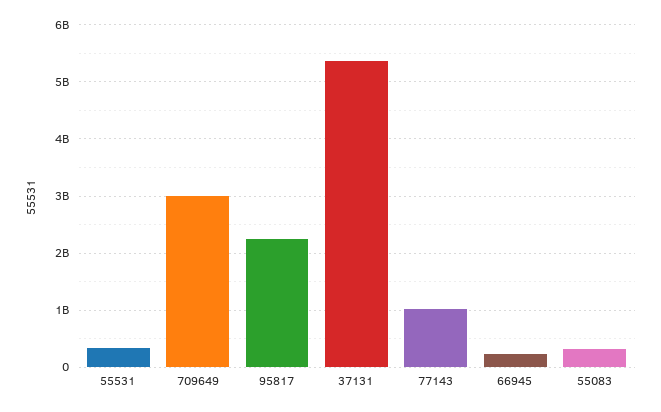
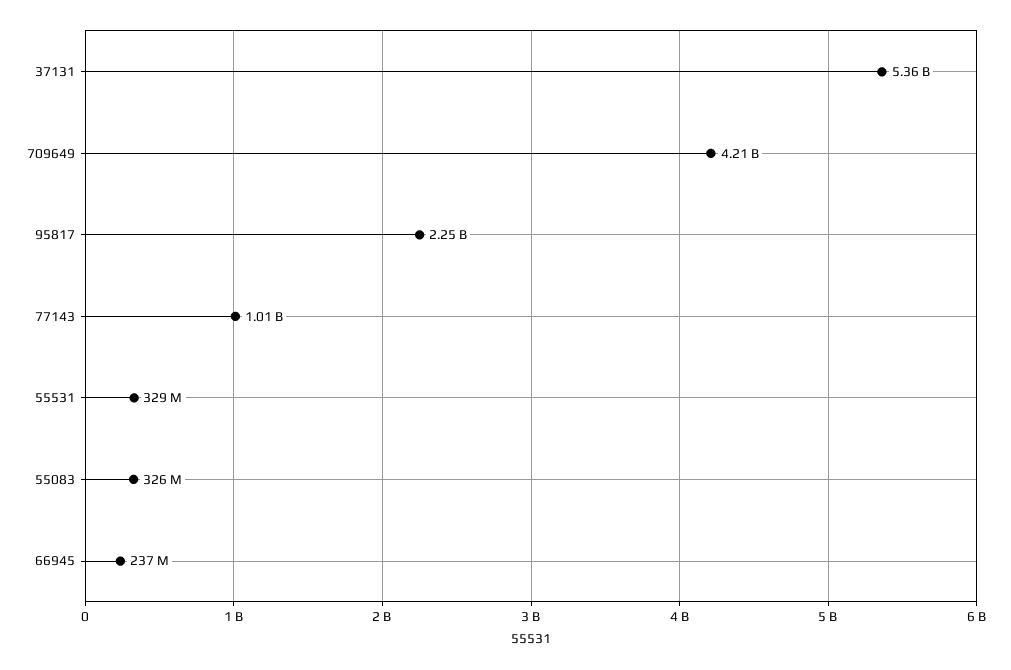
  {
    "55531": 329000000,
-   "709649": 3000000000,
+   "709649": 4210000000,
    "95817": 2250000000,
    "37131": 5360000000,
    "77143": 1010000000,
    "66945": 237000000,
    "55083": 326000000
  }

